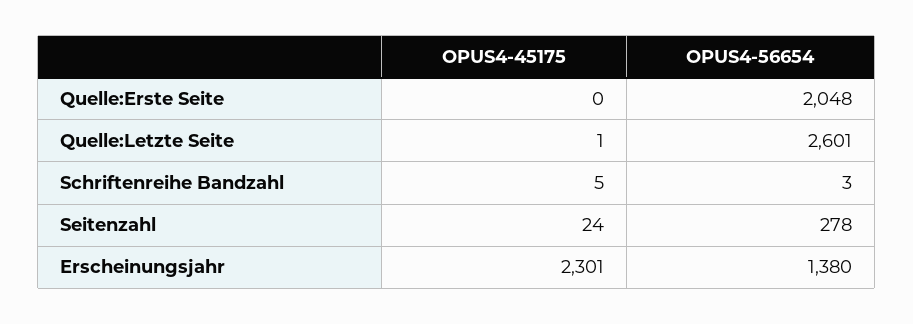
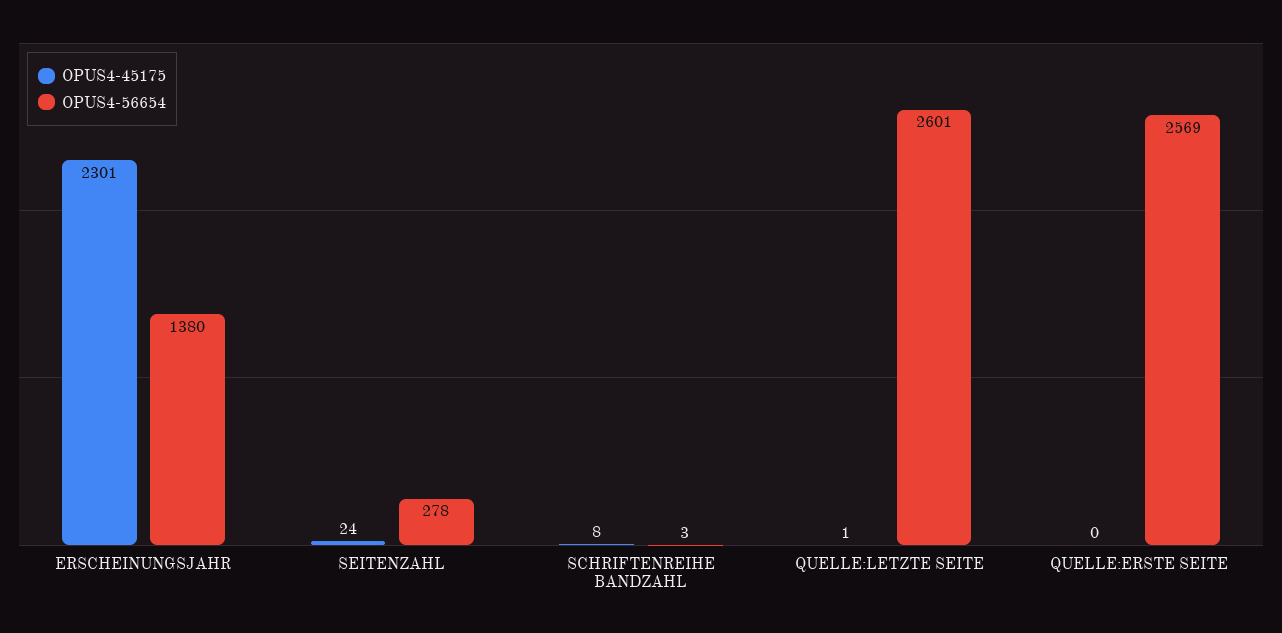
  {
    "OPUS4-45175": {
      "Quelle:Erste Seite": 0,
      "Quelle:Letzte Seite": 1,
-     "Schriftenreihe Bandzahl": 5,
+     "Schriftenreihe Bandzahl": 8,
      "Seitenzahl": 24,
      "Erscheinungsjahr": 2301
    },
    "OPUS4-56654": {
-     "Quelle:Erste Seite": 2048,
+     "Quelle:Erste Seite": 2569,
      "Quelle:Letzte Seite": 2601,
      "Schriftenreihe Bandzahl": 3,
      "Seitenzahl": 278,
      "Erscheinungsjahr": 1380
    }
  }

